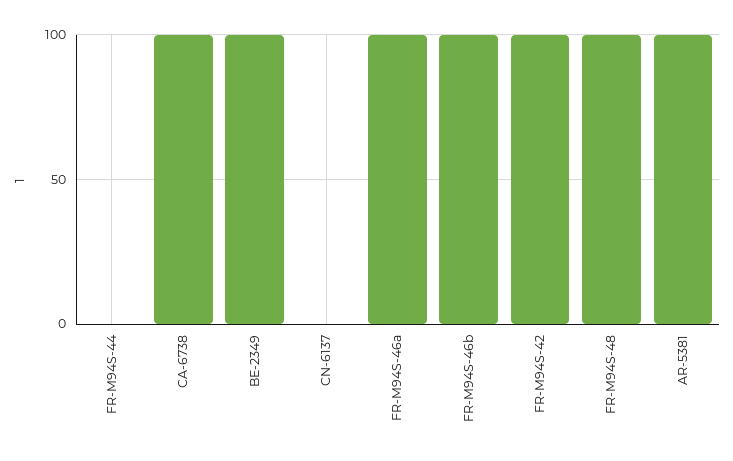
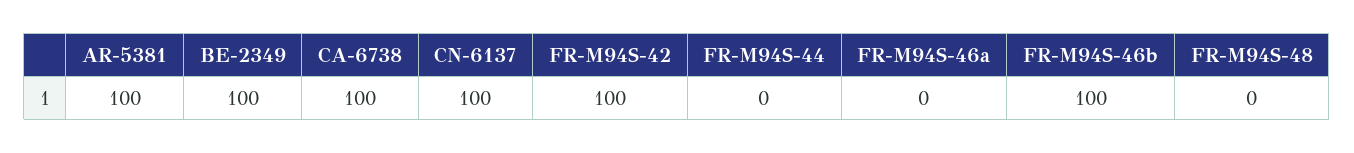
  {
    "FR-M94S-44": 0,
    "CA-6738": 100,
    "BE-2349": 100,
-   "CN-6137": 0,
+   "CN-6137": 100,
-   "FR-M94S-46a": 100,
+   "FR-M94S-46a": 0,
    "FR-M94S-46b": 100,
    "FR-M94S-42": 100,
-   "FR-M94S-48": 100,
+   "FR-M94S-48": 0,
    "AR-5381": 100
  }

